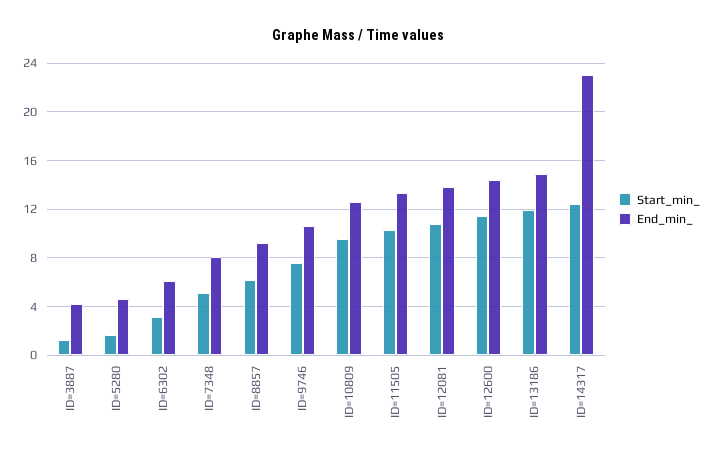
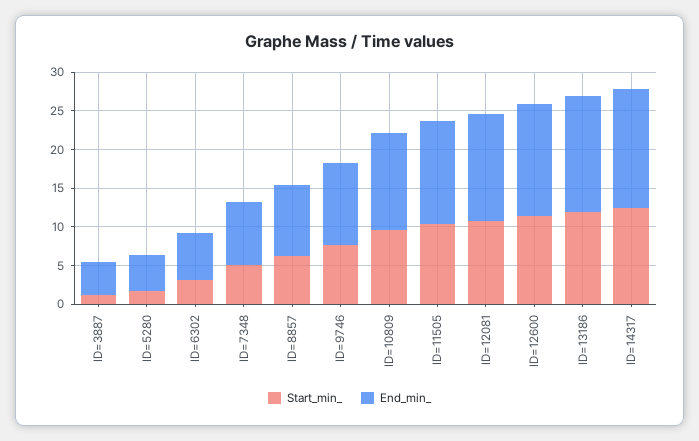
  {
    "Start_min_": {
      "ID=3887": 1.5,
      "ID=5280": 1.5,
      "ID=6302": 3,
      "ID=7348": 5,
      "ID=8857": 6,
      "ID=9746": 7.5,
      "ID=10809": 9.5,
      "ID=11505": 10.5,
      "ID=12081": 11,
      "ID=12600": 11.5,
      "ID=13186": 12,
      "ID=14317": 12.5
    },
    "End_min_": {
      "ID=3887": 4.5,
      "ID=5280": 4.5,
      "ID=6302": 6,
      "ID=7348": 8,
      "ID=8857": 9,
      "ID=9746": 10.5,
      "ID=10809": 12.5,
      "ID=11505": 13.5,
      "ID=12081": 14,
      "ID=12600": 14.5,
      "ID=13186": 15,
-     "ID=14317": 23
+     "ID=14317": 15
    }
  }

